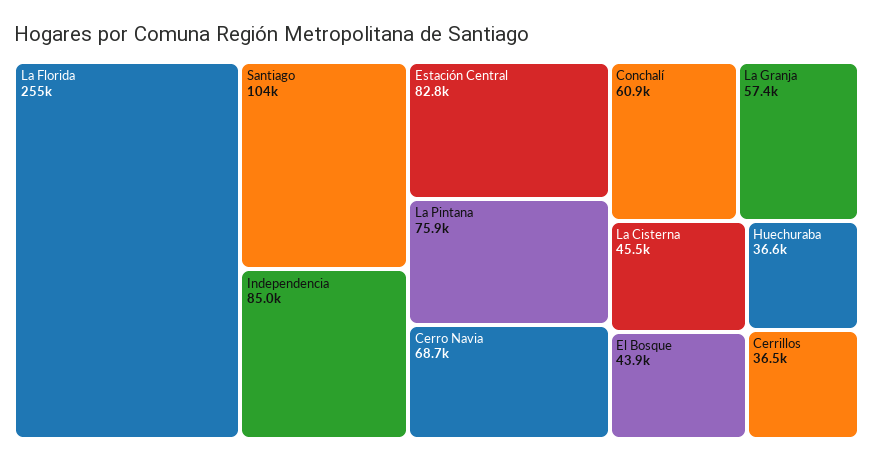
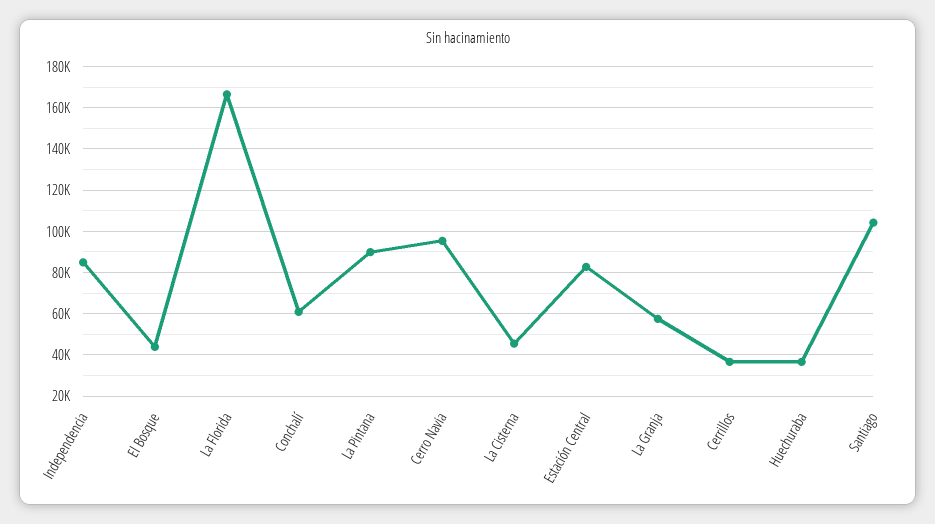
  {
-   "La Florida": 255000,
+   "La Florida": 165000,
    "Santiago": 104000,
    "Independencia": 85000,
    "Estación Central": 82800,
-   "La Pintana": 75900,
+   "La Pintana": 90000,
-   "Cerro Navia": 68700,
+   "Cerro Navia": 95000,
    "Conchalí": 60900,
    "La Granja": 57400,
    "La Cisterna": 45500,
    "El Bosque": 43900,
    "Huechuraba": 36600,
    "Cerrillos": 36500
  }

